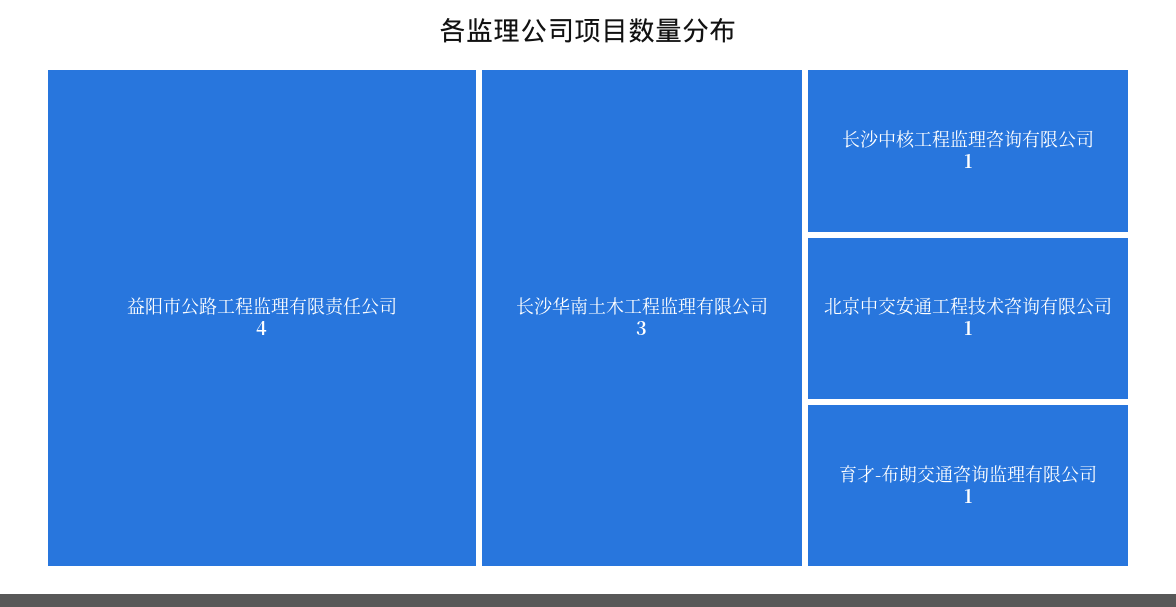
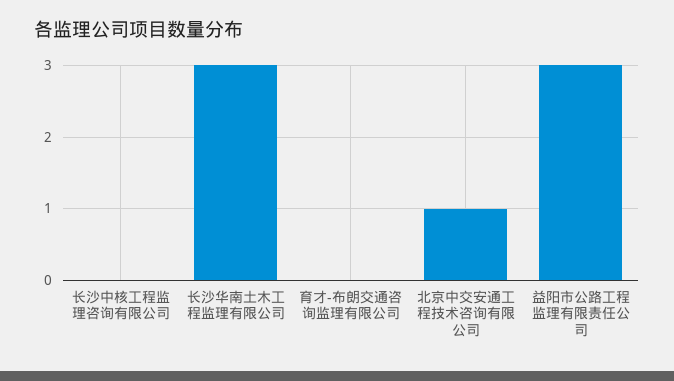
  {
-   "益阳市公路工程监理有限责任公司": 4,
+   "益阳市公路工程监理有限责任公司": 3,
    "长沙华南土木工程监理有限公司": 3,
-   "长沙中核工程监理咨询有限公司": 1,
+   "长沙中核工程监理咨询有限公司": 0,
    "北京中交安通工程技术咨询有限公司": 1,
-   "育才-布朗交通咨询监理有限公司": 1
+   "育才-布朗交通咨询监理有限公司": 0
  }

